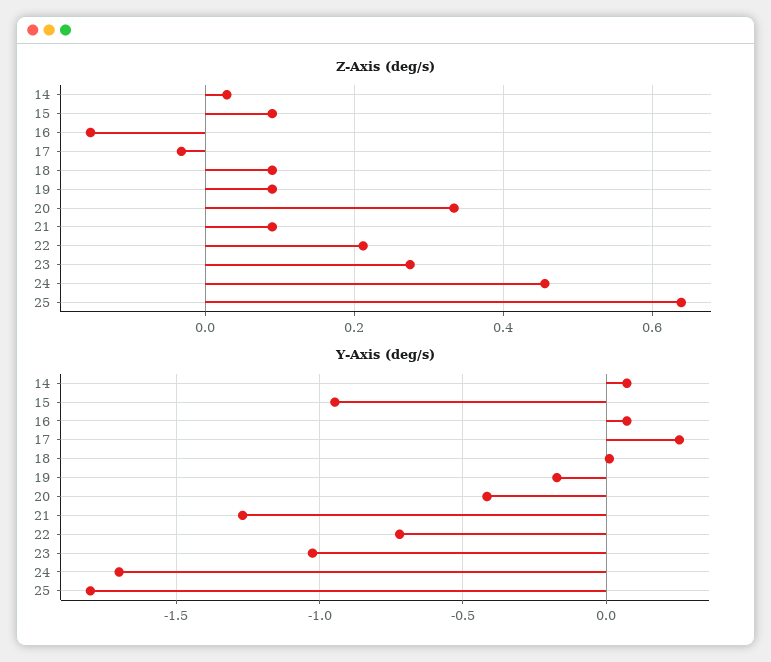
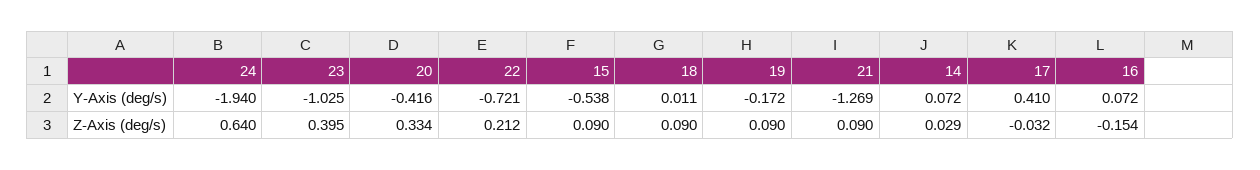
  {
    "Z-Axis (deg/s)": {
      "14": 0.029,
      "15": 0.09,
      "16": -0.154,
      "17": -0.032,
      "18": 0.09,
      "19": 0.09,
      "20": 0.334,
      "21": 0.09,
      "22": 0.212,
-     "23": 0.28,
+     "23": 0.395,
-     "24": 0.46,
+     "24": 0.64
-     "25": 0.64
    },
    "Y-Axis (deg/s)": {
      "14": 0.072,
-     "15": -0.95,
+     "15": -0.538,
      "16": 0.072,
-     "17": 0.25,
+     "17": 0.41,
      "18": 0.011,
      "19": -0.172,
      "20": -0.416,
      "21": -1.269,
      "22": -0.721,
      "23": -1.025,
-     "24": -1.7,
+     "24": -1.94
-     "25": -1.8
    }
  }

